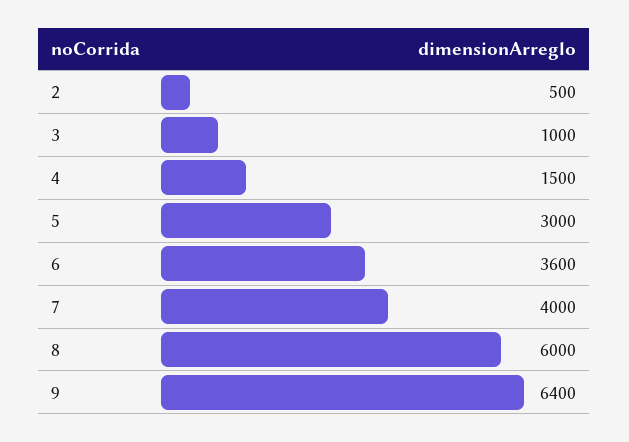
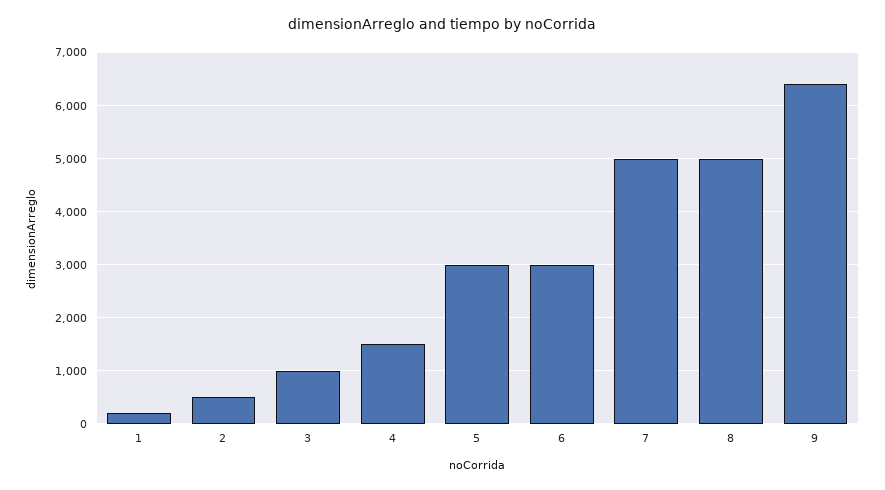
  {
    "2": 500,
    "3": 1000,
    "4": 1500,
    "5": 3000,
-   "6": 3600,
+   "6": 3000,
-   "7": 4000,
+   "7": 5000,
-   "8": 6000,
+   "8": 5000,
-   "9": 6400
+   "9": 6400,
+   "1": 200
  }

